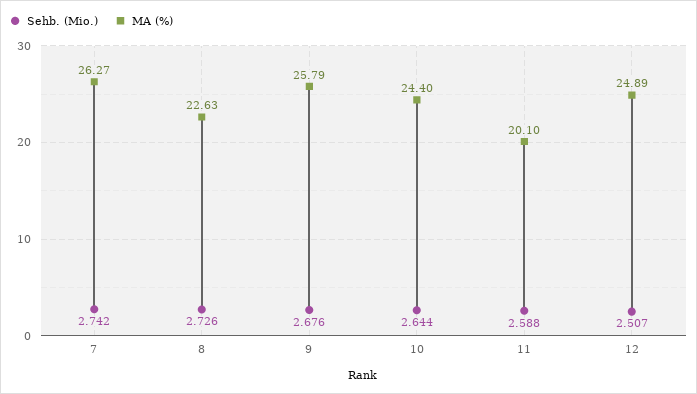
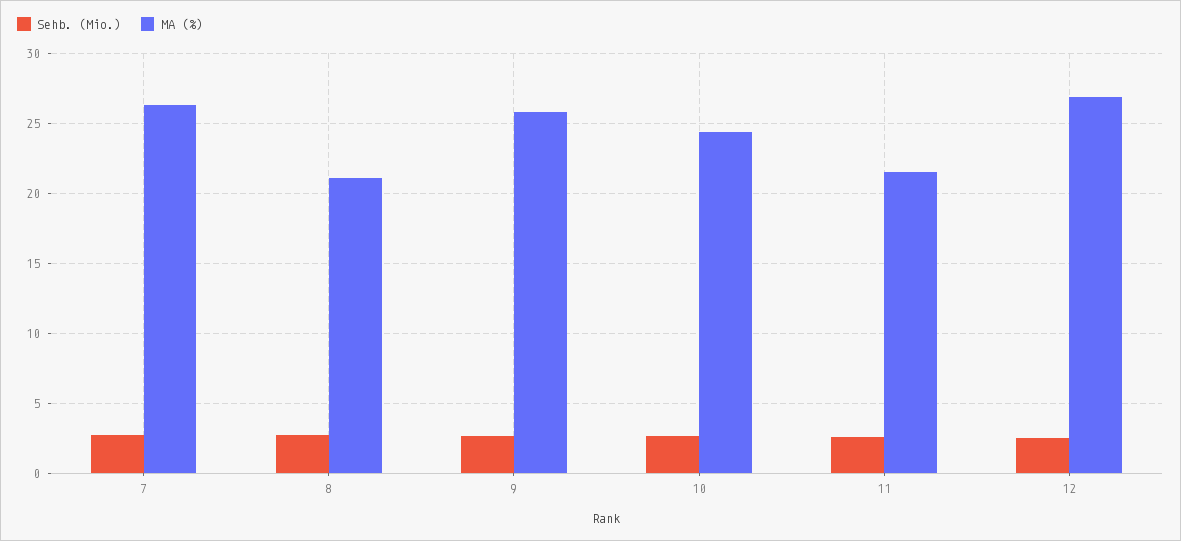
  {
    "Sehb. (Mio.)": {
      "7": 2.742,
      "8": 2.726,
      "9": 2.676,
      "10": 2.644,
      "11": 2.588,
      "12": 2.507
    },
    "MA (%)": {
      "7": 26.27,
-     "8": 22.63,
+     "8": 21,
      "9": 25.79,
      "10": 24.4,
-     "11": 20.1,
+     "11": 21.5,
-     "12": 24.89
+     "12": 27
    }
  }

